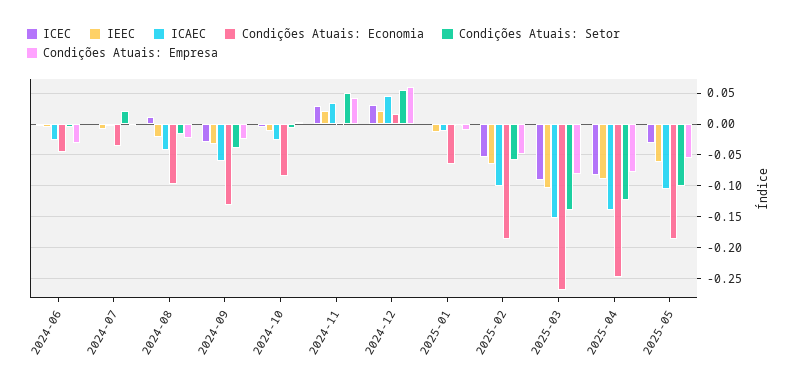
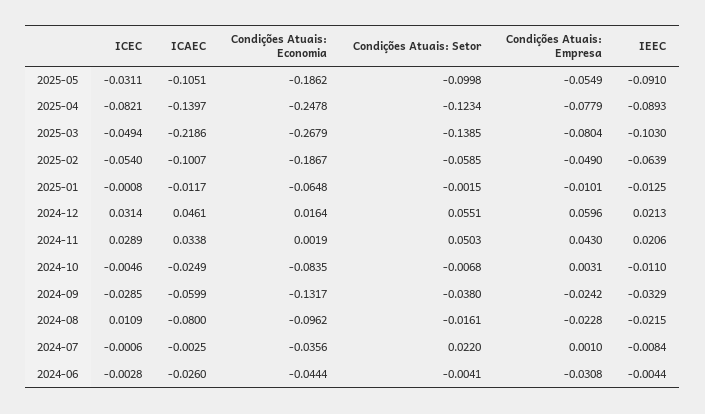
  {
    "ICEC": {
      "2024-06": -0.0028,
      "2024-07": -0.0006,
      "2024-08": 0.0109,
      "2024-09": -0.0285,
      "2024-10": -0.0046,
      "2024-11": 0.0289,
      "2024-12": 0.0314,
      "2025-01": -0.0008,
      "2025-02": -0.054,
-     "2025-03": -0.09,
+     "2025-03": -0.0494,
      "2025-04": -0.0821,
      "2025-05": -0.0311
    },
    "IEEC": {
      "2024-06": -0.0044,
      "2024-07": -0.0084,
      "2024-08": -0.0215,
      "2024-09": -0.0329,
      "2024-10": -0.011,
      "2024-11": 0.0206,
      "2024-12": 0.0213,
      "2025-01": -0.0125,
      "2025-02": -0.0639,
      "2025-03": -0.103,
      "2025-04": -0.0893,
-     "2025-05": -0.06
+     "2025-05": -0.091
    },
    "ICAEC": {
      "2024-06": -0.026,
      "2024-07": -0.0025,
-     "2024-08": -0.04,
+     "2024-08": -0.08,
      "2024-09": -0.0599,
      "2024-10": -0.0249,
      "2024-11": 0.0338,
      "2024-12": 0.0461,
      "2025-01": -0.0117,
      "2025-02": -0.1007,
-     "2025-03": -0.15,
+     "2025-03": -0.2186,
      "2025-04": -0.1397,
      "2025-05": -0.1051
    },
    "Condições Atuais: Economia": {
      "2024-06": -0.0444,
      "2024-07": -0.0356,
      "2024-08": -0.0962,
      "2024-09": -0.1317,
      "2024-10": -0.0835,
      "2024-11": 0.0019,
      "2024-12": 0.0164,
      "2025-01": -0.0648,
      "2025-02": -0.1867,
      "2025-03": -0.2679,
      "2025-04": -0.2478,
      "2025-05": -0.1862
    },
    "Condições Atuais: Setor": {
      "2024-06": -0.0041,
      "2024-07": 0.022,
      "2024-08": -0.0161,
      "2024-09": -0.038,
      "2024-10": -0.0068,
      "2024-11": 0.0503,
      "2024-12": 0.0551,
      "2025-01": -0.0015,
      "2025-02": -0.0585,
      "2025-03": -0.1385,
      "2025-04": -0.1234,
      "2025-05": -0.0998
    },
    "Condições Atuais: Empresa": {
      "2024-06": -0.0308,
      "2024-07": 0.001,
      "2024-08": -0.0228,
      "2024-09": -0.0242,
      "2024-10": 0.0031,
      "2024-11": 0.043,
      "2024-12": 0.0596,
      "2025-01": -0.0101,
      "2025-02": -0.049,
      "2025-03": -0.0804,
      "2025-04": -0.0779,
      "2025-05": -0.0549
    }
  }

